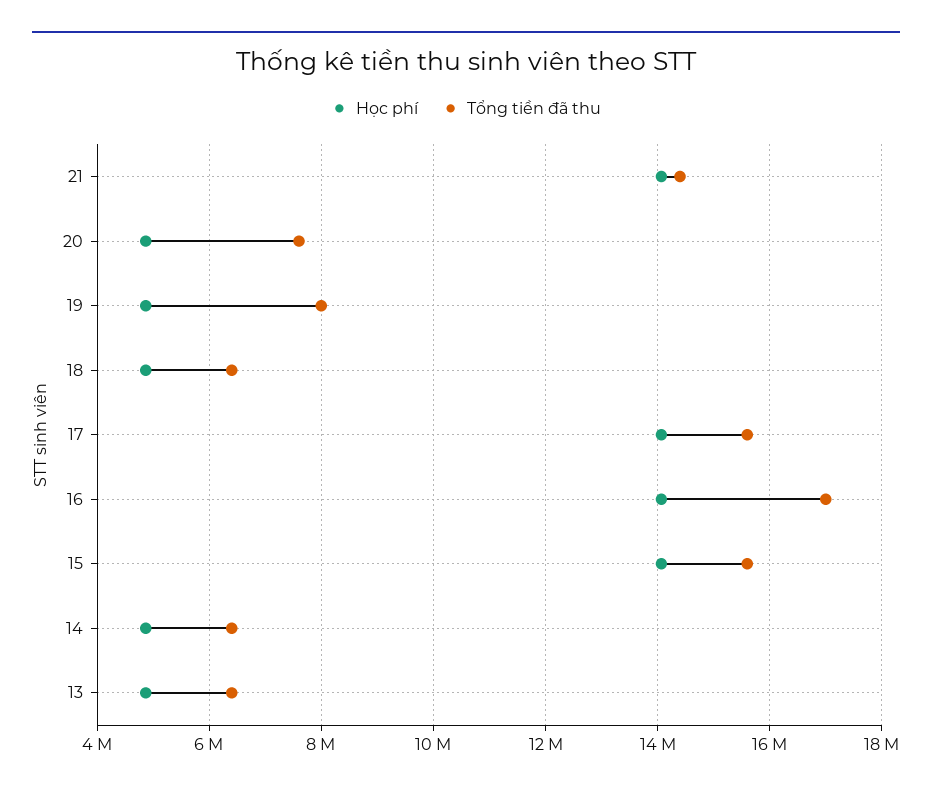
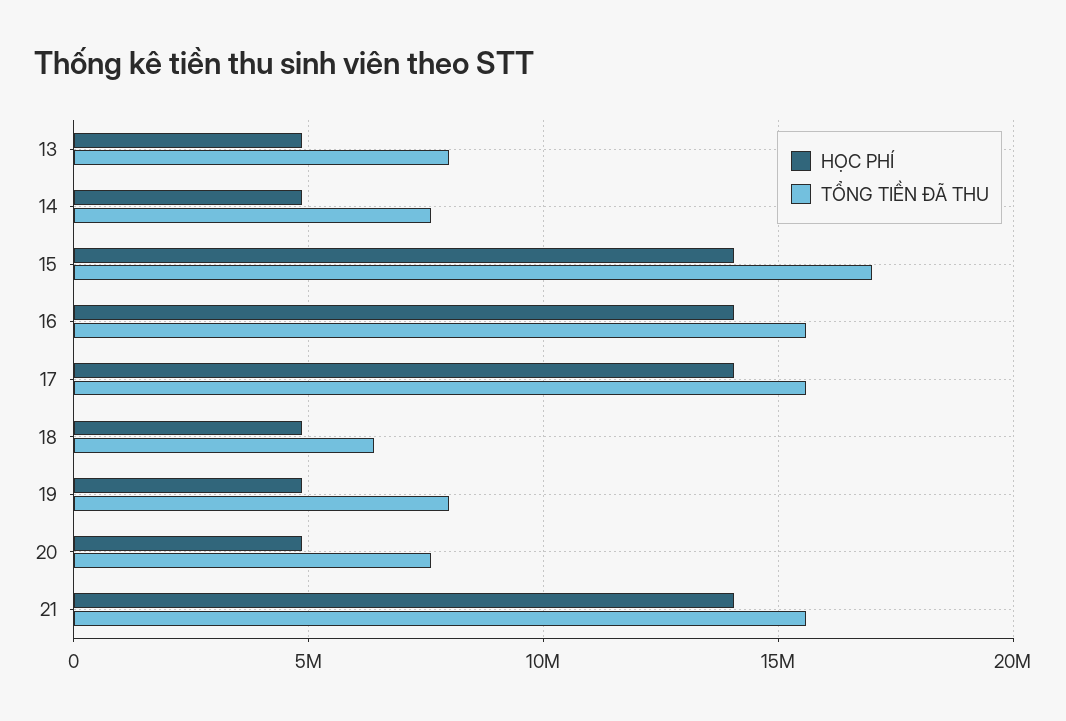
  {
    "Học phí": {
      "21": 14000000,
      "20": 4800000,
      "19": 4800000,
      "18": 4800000,
      "17": 14000000,
      "16": 14000000,
      "15": 14000000,
      "14": 4800000,
      "13": 4800000
    },
    "Tổng tiền đã thu": {
-     "21": 14400000,
+     "21": 15500000,
      "20": 7600000,
      "19": 8000000,
      "18": 6400000,
      "17": 15600000,
-     "16": 17000000,
+     "16": 15500000,
-     "15": 15600000,
+     "15": 17000000,
-     "14": 6400000,
+     "14": 7500000,
-     "13": 6400000
+     "13": 8000000
    }
  }

